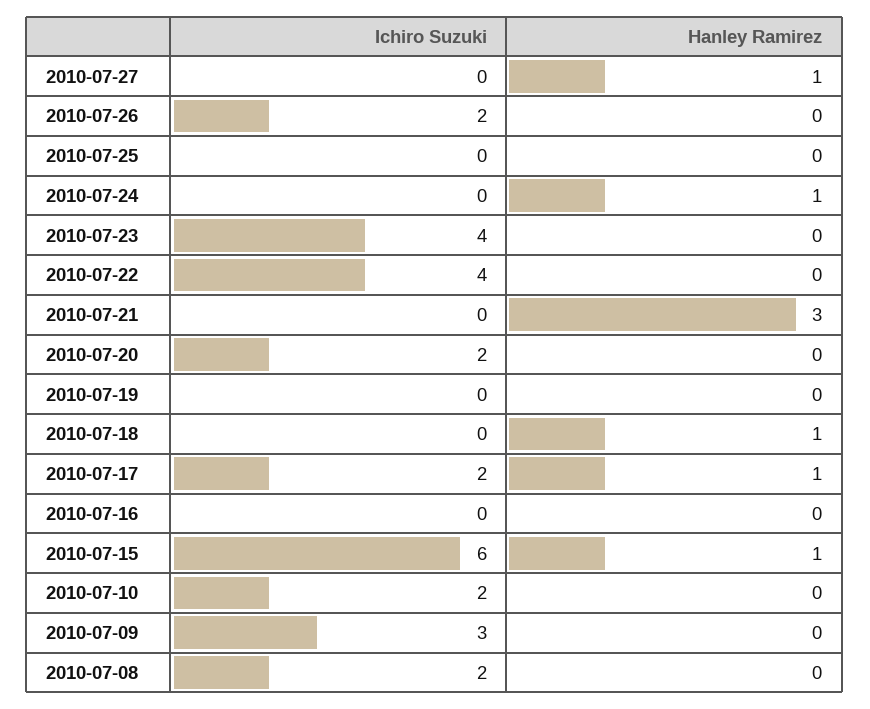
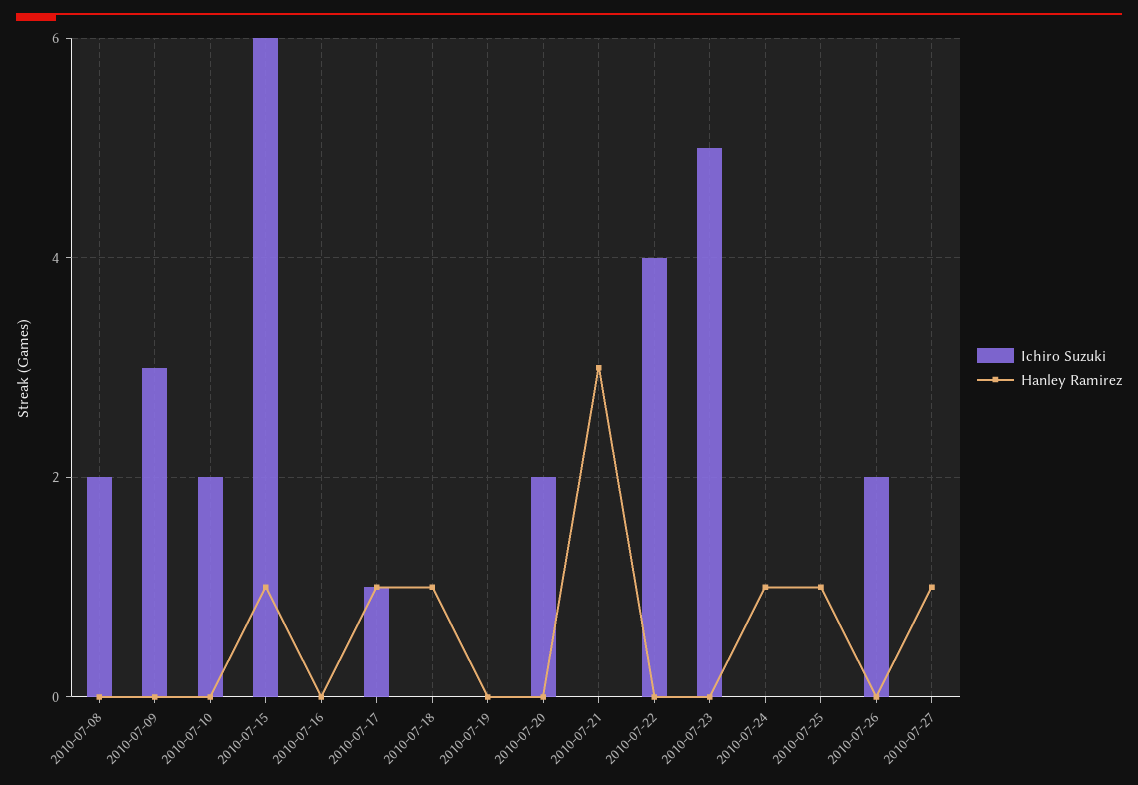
  {
    "Ichiro Suzuki": {
      "2010-07-27": 0,
      "2010-07-26": 2,
      "2010-07-25": 0,
      "2010-07-24": 0,
-     "2010-07-23": 4,
+     "2010-07-23": 5,
      "2010-07-22": 4,
      "2010-07-21": 0,
      "2010-07-20": 2,
      "2010-07-19": 0,
      "2010-07-18": 0,
-     "2010-07-17": 2,
+     "2010-07-17": 1,
      "2010-07-16": 0,
      "2010-07-15": 6,
      "2010-07-10": 2,
      "2010-07-09": 3,
      "2010-07-08": 2
    },
    "Hanley Ramirez": {
      "2010-07-27": 1,
      "2010-07-26": 0,
-     "2010-07-25": 0,
+     "2010-07-25": 1,
      "2010-07-24": 1,
      "2010-07-23": 0,
      "2010-07-22": 0,
      "2010-07-21": 3,
      "2010-07-20": 0,
      "2010-07-19": 0,
      "2010-07-18": 1,
      "2010-07-17": 1,
      "2010-07-16": 0,
      "2010-07-15": 1,
      "2010-07-10": 0,
      "2010-07-09": 0,
      "2010-07-08": 0
    }
  }

